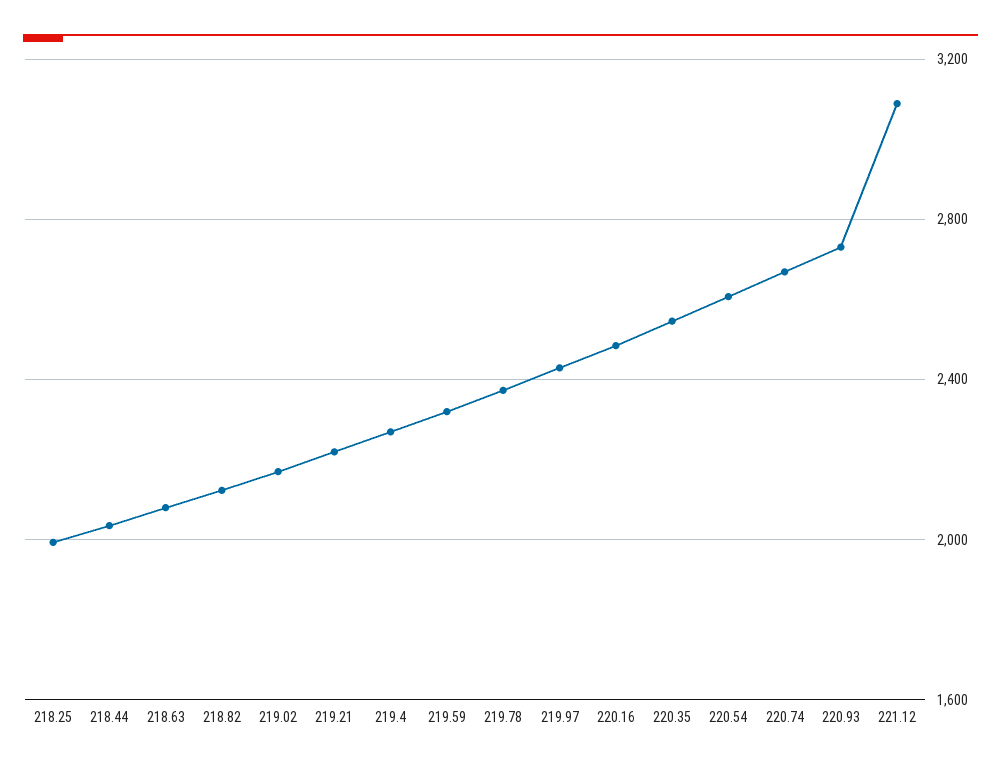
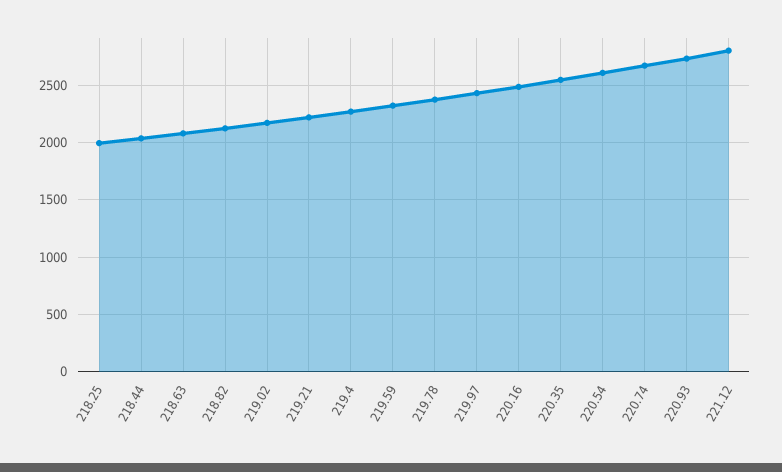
  {
    "218.25": 2000,
    "218.44": 2050,
    "218.63": 2100,
    "218.82": 2100,
    "219.02": 2150,
    "219.21": 2200,
    "219.4": 2250,
    "219.59": 2300,
    "219.78": 2350,
    "219.97": 2450,
    "220.16": 2500,
    "220.35": 2550,
    "220.54": 2600,
    "220.74": 2650,
    "220.93": 2750,
-   "221.12": 3100
+   "221.12": 2800
  }

